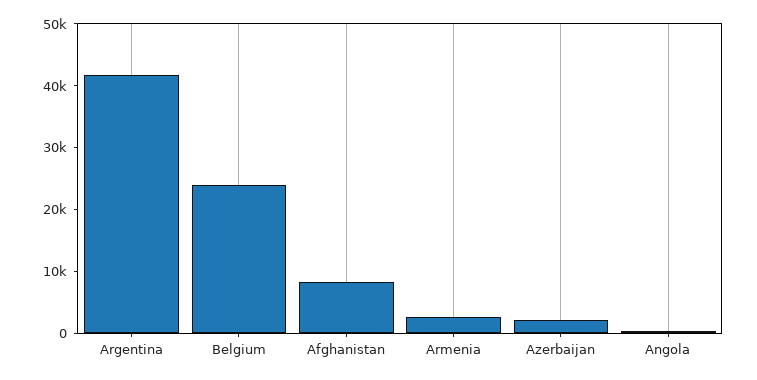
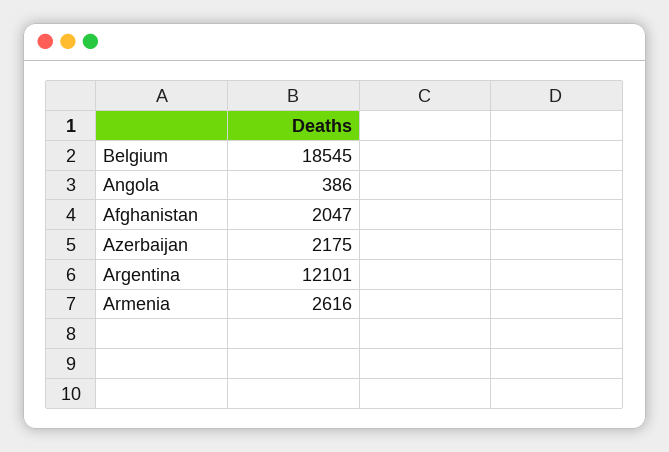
  {
-   "Argentina": 42000,
+   "Argentina": 12101,
-   "Belgium": 24000,
+   "Belgium": 18545,
-   "Afghanistan": 8000,
+   "Afghanistan": 2047,
    "Armenia": 2616,
    "Azerbaijan": 2175,
    "Angola": 386
  }

